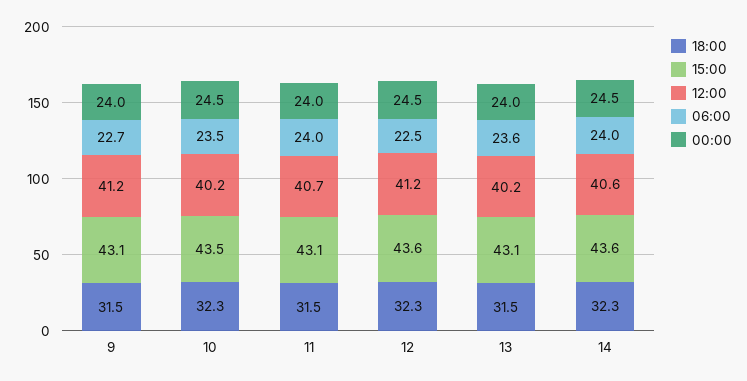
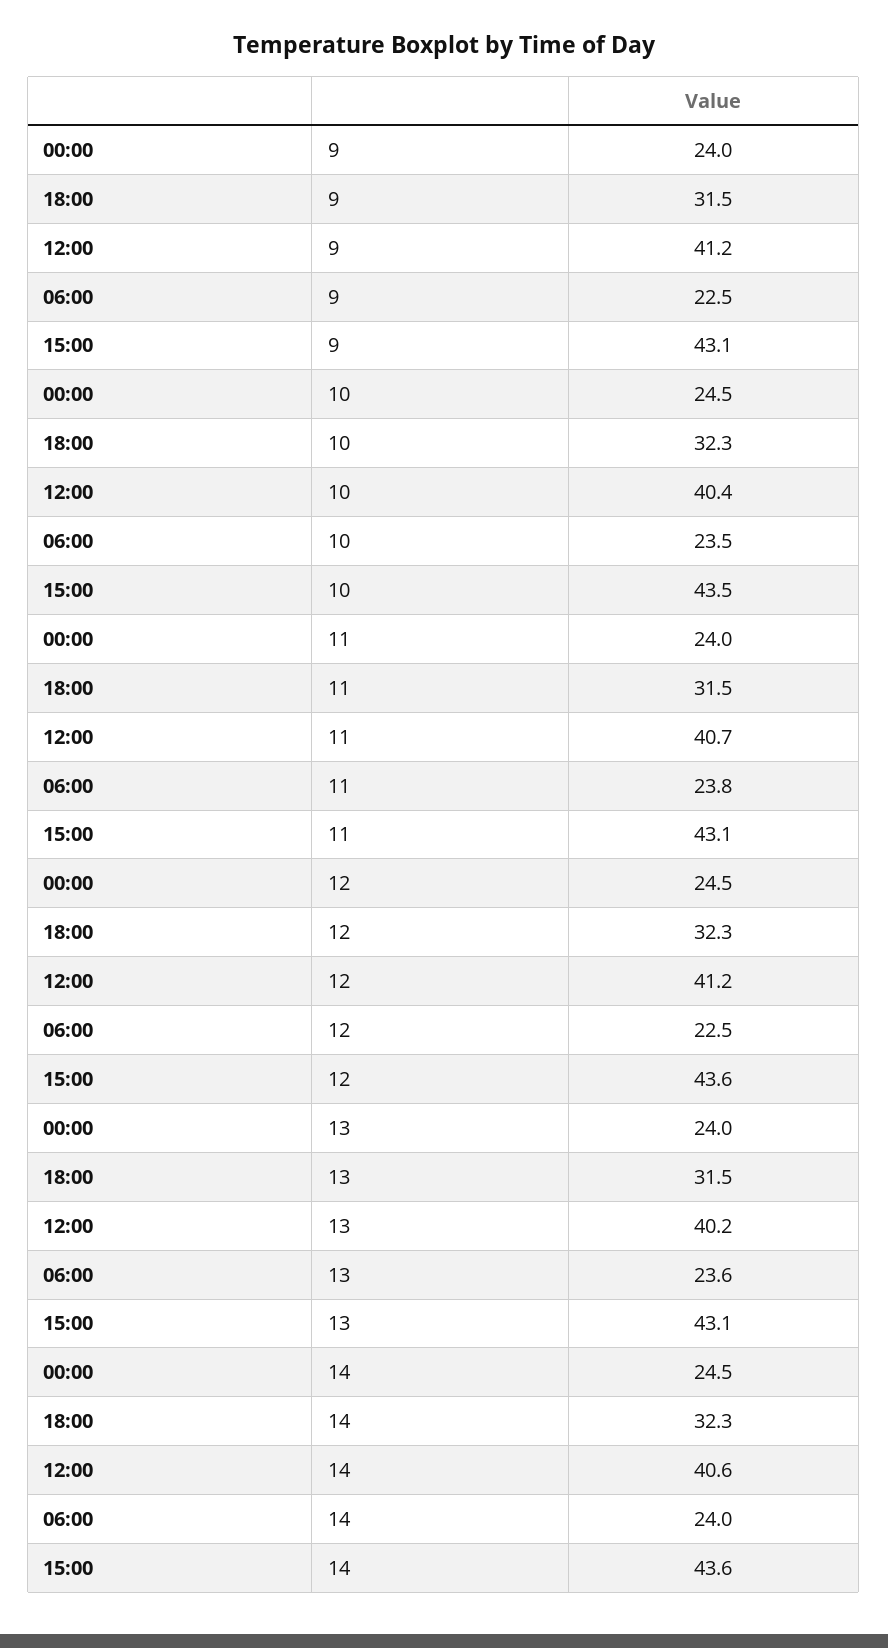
  {
    "18:00": {
      "9": 31.5,
      "10": 32.3,
      "11": 31.5,
      "12": 32.3,
      "13": 31.5,
      "14": 32.3
    },
    "15:00": {
      "9": 43.1,
      "10": 43.5,
      "11": 43.1,
      "12": 43.6,
      "13": 43.1,
      "14": 43.6
    },
    "12:00": {
      "9": 41.2,
-     "10": 40.2,
+     "10": 40.4,
      "11": 40.7,
      "12": 41.2,
      "13": 40.2,
      "14": 40.6
    },
    "06:00": {
-     "9": 22.7,
+     "9": 22.5,
      "10": 23.5,
-     "11": 24,
+     "11": 23.8,
      "12": 22.5,
      "13": 23.6,
      "14": 24
    },
    "00:00": {
      "9": 24,
      "10": 24.5,
      "11": 24,
      "12": 24.5,
      "13": 24,
      "14": 24.5
    }
  }

